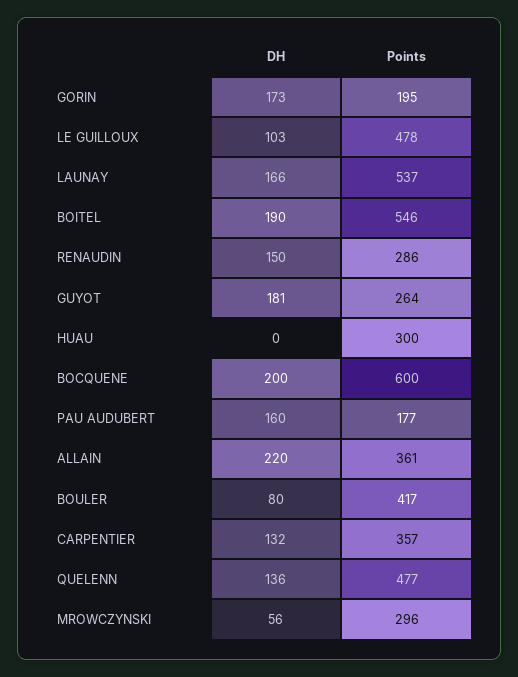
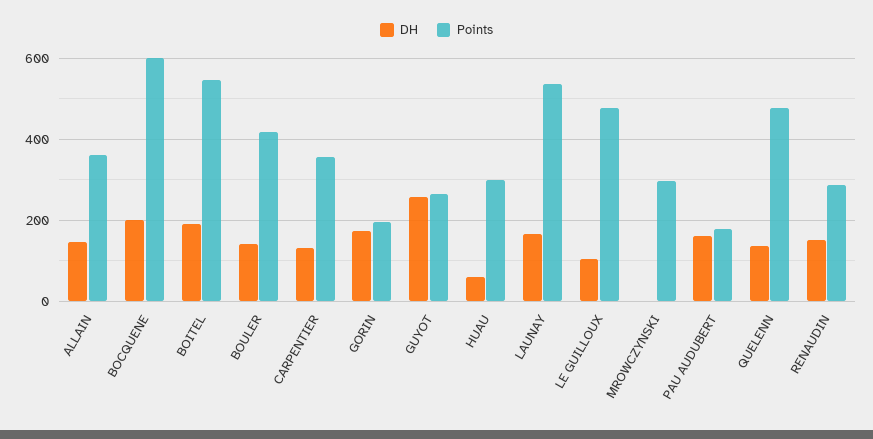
  {
    "DH": {
      "GORIN": 173,
      "LE GUILLOUX": 103,
      "LAUNAY": 166,
      "BOITEL": 190,
      "RENAUDIN": 150,
-     "GUYOT": 181,
+     "GUYOT": 260,
-     "HUAU": 0,
+     "HUAU": 60,
      "BOCQUENE": 200,
      "PAU AUDUBERT": 160,
-     "ALLAIN": 220,
+     "ALLAIN": 140,
-     "BOULER": 80,
+     "BOULER": 140,
      "CARPENTIER": 132,
      "QUELENN": 136,
-     "MROWCZYNSKI": 56
+     "MROWCZYNSKI": 0
    },
    "Points": {
      "GORIN": 195,
      "LE GUILLOUX": 478,
      "LAUNAY": 537,
      "BOITEL": 546,
      "RENAUDIN": 286,
      "GUYOT": 264,
      "HUAU": 300,
      "BOCQUENE": 600,
      "PAU AUDUBERT": 177,
      "ALLAIN": 361,
      "BOULER": 417,
      "CARPENTIER": 357,
      "QUELENN": 477,
      "MROWCZYNSKI": 296
    }
  }

